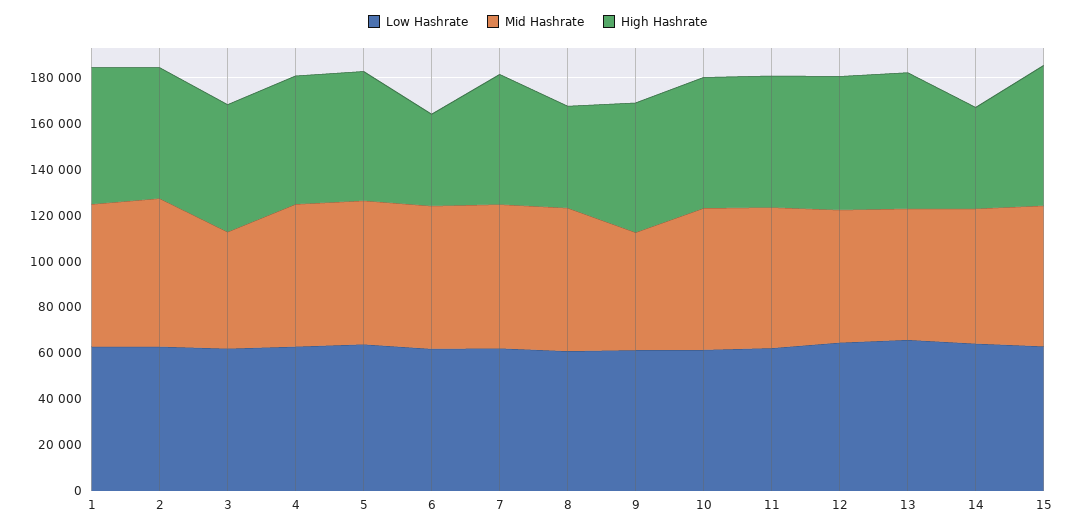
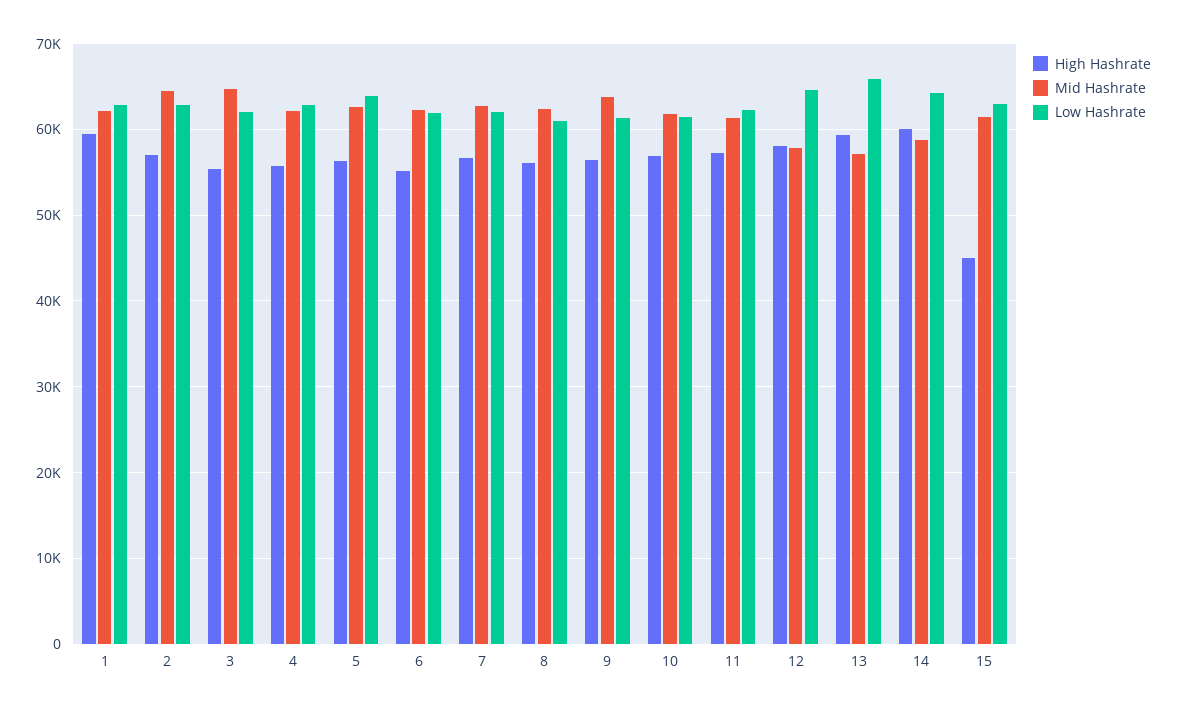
  {
    "Low Hashrate": {
      "1": 63000,
      "2": 63000,
      "3": 62000,
      "4": 63000,
      "5": 64000,
      "6": 62000,
      "7": 62000,
      "8": 61000,
      "9": 61000,
      "10": 61000,
      "11": 62000,
      "12": 65000,
      "13": 66000,
      "14": 64000,
      "15": 63000
    },
    "Mid Hashrate": {
      "1": 62000,
      "2": 65000,
-     "3": 50000,
+     "3": 65000,
      "4": 62000,
      "5": 63000,
      "6": 62000,
      "7": 63000,
      "8": 62000,
-     "9": 50000,
+     "9": 64000,
      "10": 62000,
      "11": 61000,
      "12": 58000,
      "13": 57000,
      "14": 59000,
      "15": 61000
    },
    "High Hashrate": {
      "1": 59000,
      "2": 57000,
      "3": 55000,
      "4": 56000,
      "5": 56000,
-     "6": 40000,
+     "6": 55000,
      "7": 57000,
-     "8": 45000,
+     "8": 56000,
      "9": 56000,
      "10": 57000,
      "11": 57000,
      "12": 58000,
      "13": 59000,
-     "14": 45000,
+     "14": 60000,
-     "15": 60000
+     "15": 45000
    }
  }

